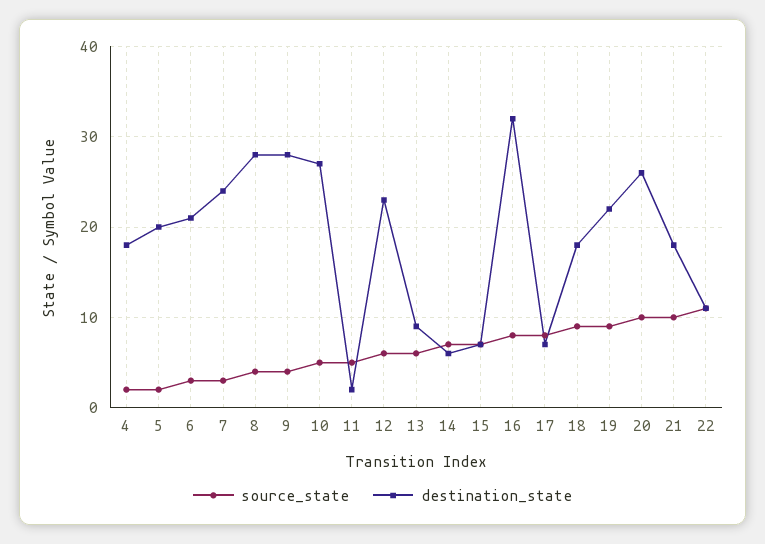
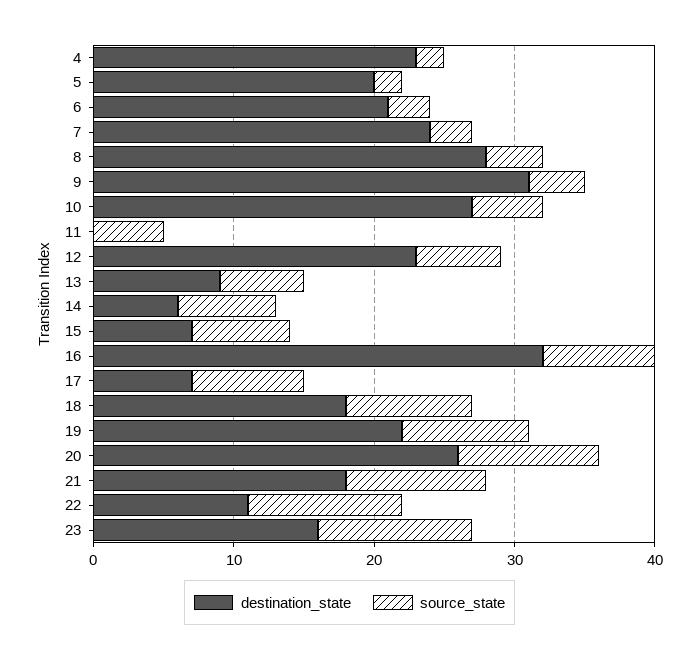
  {
    "source_state": {
      "4": 2,
      "5": 2,
      "6": 3,
      "7": 3,
      "8": 4,
      "9": 4,
      "10": 5,
      "11": 5,
      "12": 6,
      "13": 6,
      "14": 7,
      "15": 7,
      "16": 8,
      "17": 8,
      "18": 9,
      "19": 9,
      "20": 10,
      "21": 10,
-     "22": 11
+     "22": 11,
+     "23": 11
    },
    "destination_state": {
-     "4": 18,
+     "4": 23,
      "5": 20,
      "6": 21,
      "7": 24,
      "8": 28,
-     "9": 28,
+     "9": 31,
      "10": 27,
-     "11": 2,
+     "11": 0,
      "12": 23,
      "13": 9,
      "14": 6,
      "15": 7,
      "16": 32,
      "17": 7,
      "18": 18,
      "19": 22,
      "20": 26,
      "21": 18,
-     "22": 11
+     "22": 11,
+     "23": 16
    }
  }

